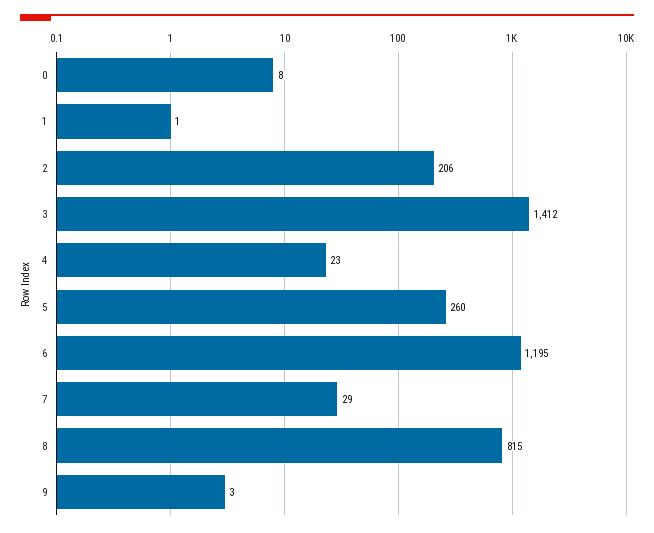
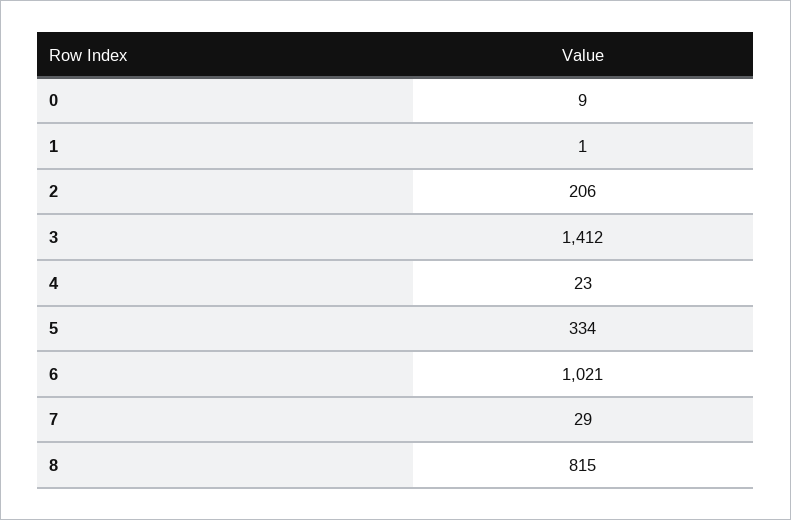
  {
-   "0": 8,
+   "0": 9,
    "1": 1,
    "2": 206,
    "3": 1412,
    "4": 23,
-   "5": 260,
+   "5": 334,
-   "6": 1195,
+   "6": 1021,
    "7": 29,
-   "8": 815,
+   "8": 815
-   "9": 3
  }

